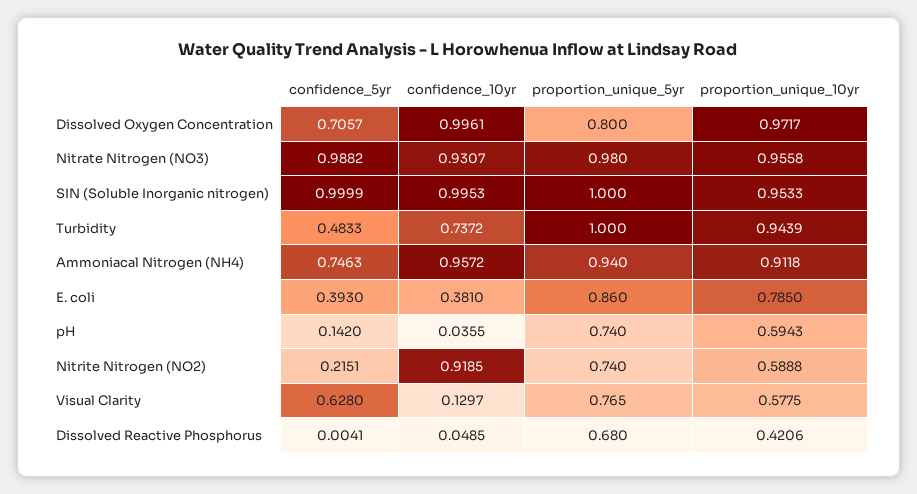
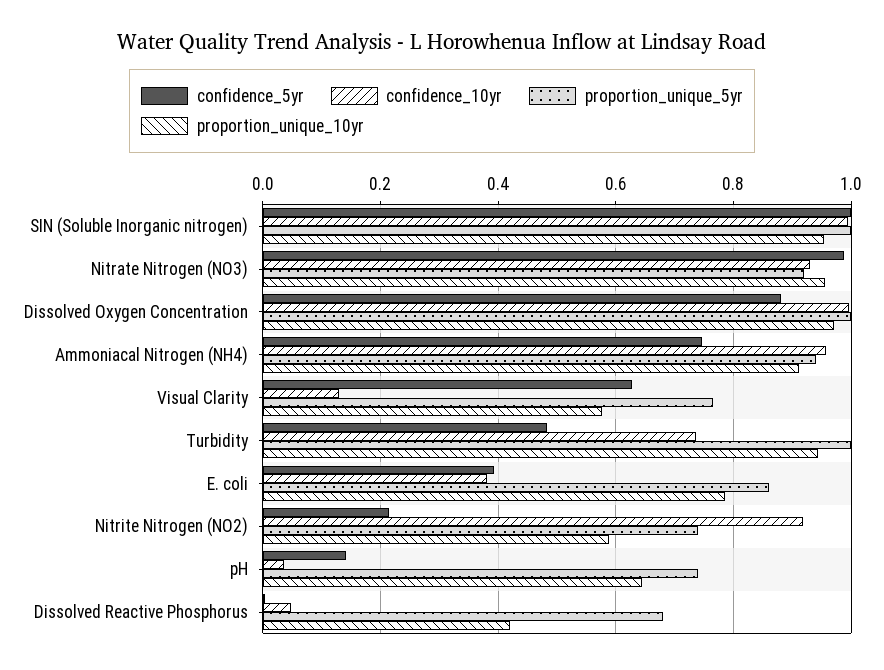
  {
    "confidence_5yr": {
-     "Dissolved Oxygen Concentration": 0.7057,
+     "Dissolved Oxygen Concentration": 0.88,
      "Nitrate Nitrogen (NO3)": 0.9882,
      "SIN (Soluble Inorganic nitrogen)": 0.9999,
      "Turbidity": 0.4833,
      "Ammoniacal Nitrogen (NH4)": 0.7463,
      "E. coli": 0.393,
      "pH": 0.142,
      "Nitrite Nitrogen (NO2)": 0.2151,
      "Visual Clarity": 0.628,
      "Dissolved Reactive Phosphorus": 0.0041
    },
    "confidence_10yr": {
      "Dissolved Oxygen Concentration": 0.9961,
      "Nitrate Nitrogen (NO3)": 0.9307,
      "SIN (Soluble Inorganic nitrogen)": 0.9953,
      "Turbidity": 0.7372,
      "Ammoniacal Nitrogen (NH4)": 0.9572,
      "E. coli": 0.381,
      "pH": 0.0355,
      "Nitrite Nitrogen (NO2)": 0.9185,
      "Visual Clarity": 0.1297,
      "Dissolved Reactive Phosphorus": 0.0485
    },
    "proportion_unique_5yr": {
-     "Dissolved Oxygen Concentration": 0.8,
+     "Dissolved Oxygen Concentration": 1,
-     "Nitrate Nitrogen (NO3)": 0.98,
+     "Nitrate Nitrogen (NO3)": 0.92,
      "SIN (Soluble Inorganic nitrogen)": 1,
      "Turbidity": 1,
      "Ammoniacal Nitrogen (NH4)": 0.94,
      "E. coli": 0.86,
      "pH": 0.74,
      "Nitrite Nitrogen (NO2)": 0.74,
      "Visual Clarity": 0.765,
      "Dissolved Reactive Phosphorus": 0.68
    },
    "proportion_unique_10yr": {
      "Dissolved Oxygen Concentration": 0.9717,
      "Nitrate Nitrogen (NO3)": 0.9558,
      "SIN (Soluble Inorganic nitrogen)": 0.9533,
      "Turbidity": 0.9439,
      "Ammoniacal Nitrogen (NH4)": 0.9118,
      "E. coli": 0.785,
-     "pH": 0.5943,
+     "pH": 0.64,
      "Nitrite Nitrogen (NO2)": 0.5888,
      "Visual Clarity": 0.5775,
      "Dissolved Reactive Phosphorus": 0.4206
    }
  }

